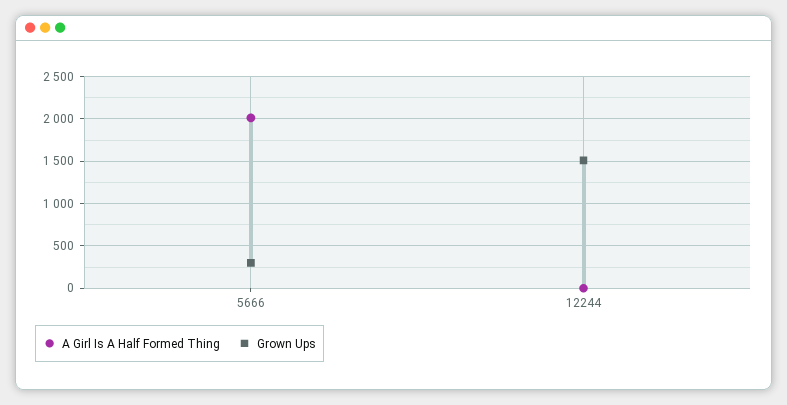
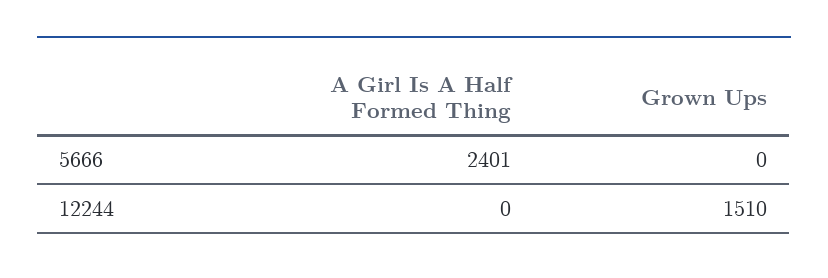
  {
    "A Girl Is A Half Formed Thing": {
-     "5666": 2000,
+     "5666": 2401,
      "12244": 0
    },
    "Grown Ups": {
-     "5666": 300,
+     "5666": 0,
      "12244": 1510
    }
  }

